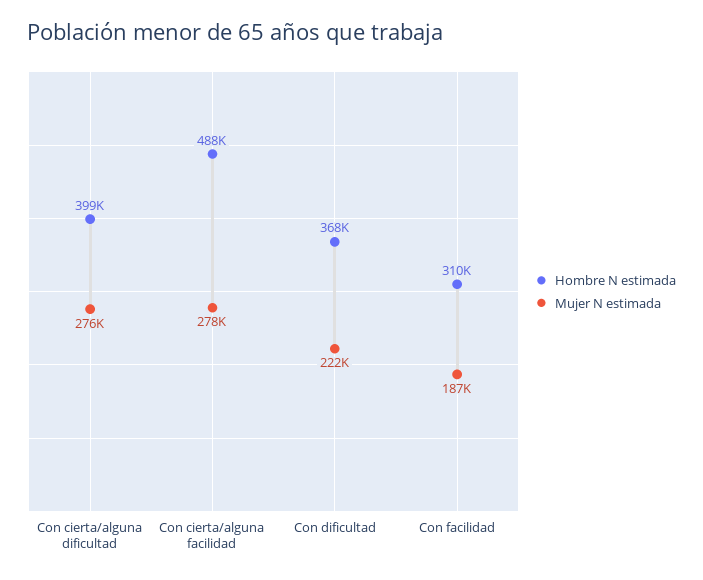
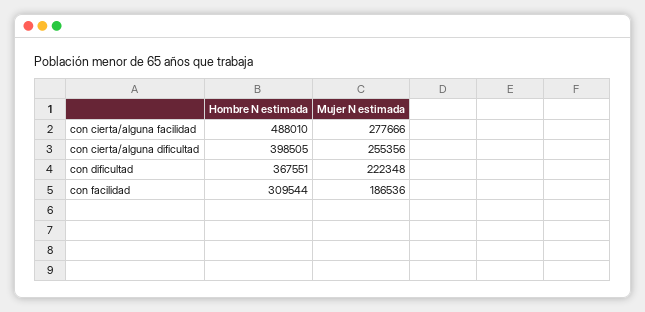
  {
    "Hombre N estimada": {
      "Con cierta/alguna dificultad": 398505,
      "Con cierta/alguna facilidad": 488010,
      "Con dificultad": 367551,
      "Con facilidad": 309544
    },
    "Mujer N estimada": {
-     "Con cierta/alguna dificultad": 276000,
+     "Con cierta/alguna dificultad": 255356,
      "Con cierta/alguna facilidad": 277666,
      "Con dificultad": 222348,
      "Con facilidad": 186536
    }
  }

